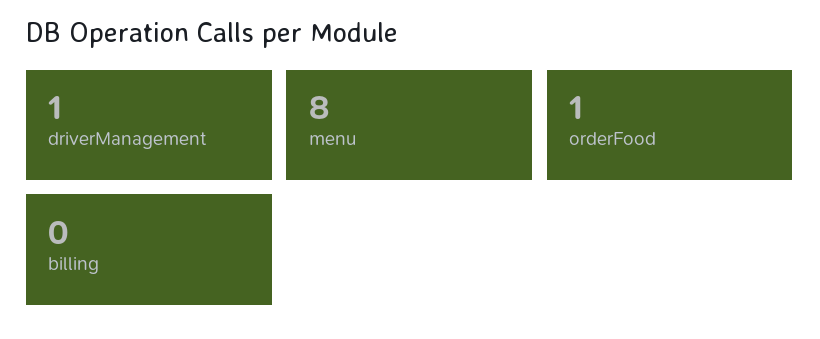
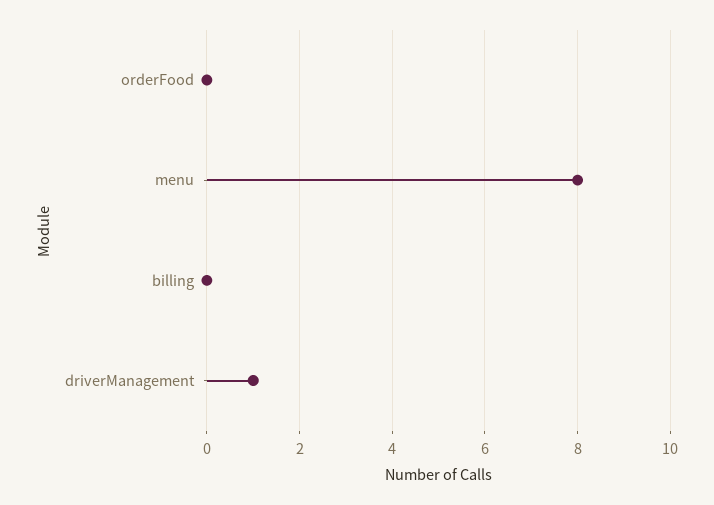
  {
    "driverManagement": 1,
    "menu": 8,
-   "orderFood": 1,
+   "orderFood": 0,
    "billing": 0
  }

